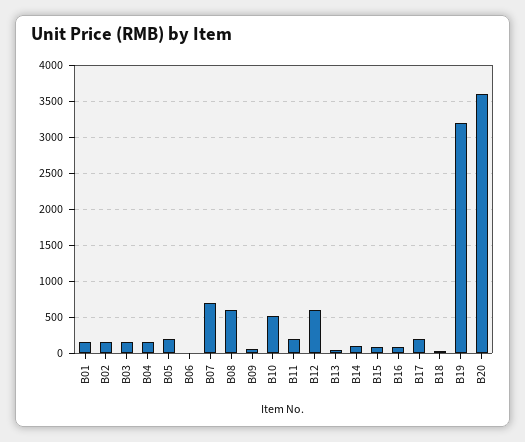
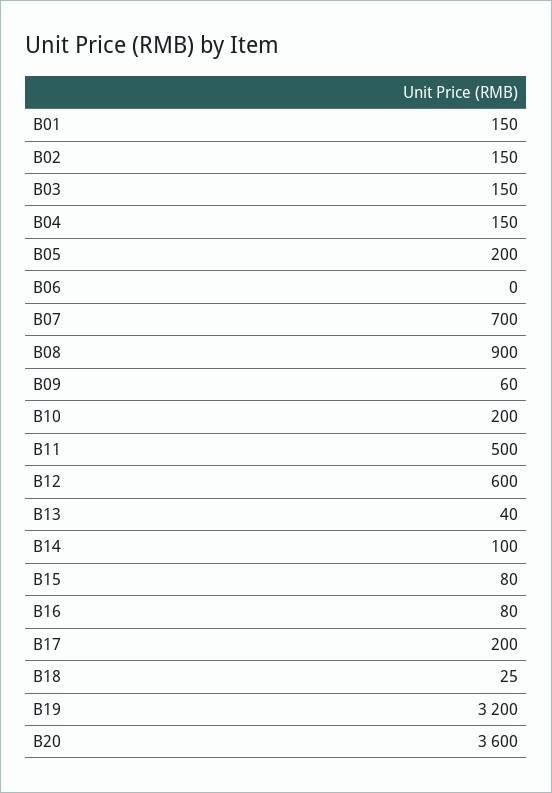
  {
    "B01": 150,
    "B02": 150,
    "B03": 150,
    "B04": 150,
    "B05": 200,
    "B06": 0,
    "B07": 700,
-   "B08": 600,
+   "B08": 900,
    "B09": 60,
-   "B10": 500,
+   "B10": 200,
-   "B11": 200,
+   "B11": 500,
    "B12": 600,
    "B13": 40,
    "B14": 100,
    "B15": 80,
    "B16": 80,
    "B17": 200,
    "B18": 25,
    "B19": 3200,
    "B20": 3600
  }

